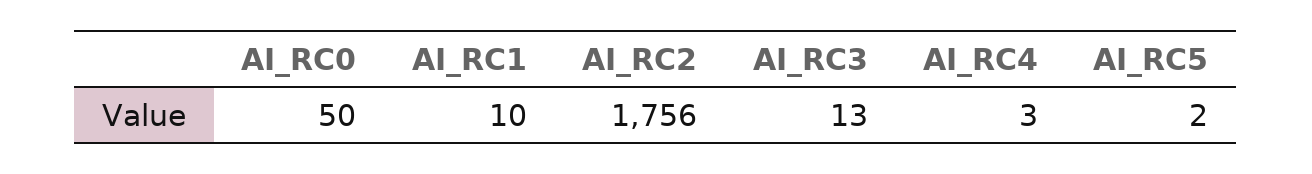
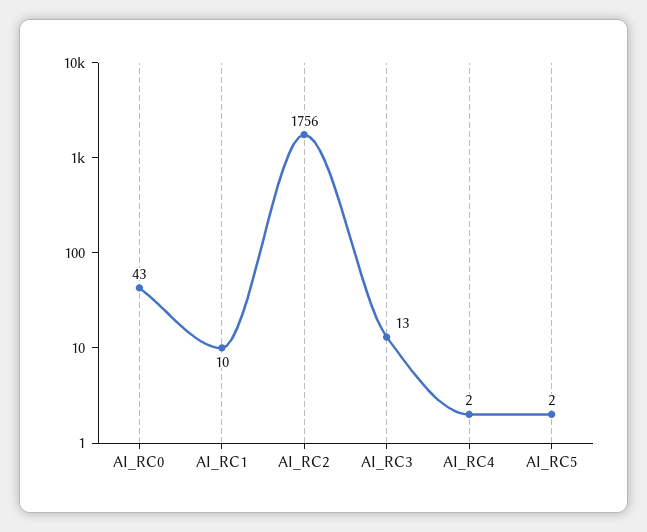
  {
-   "AI_RC0": 50,
+   "AI_RC0": 43,
    "AI_RC1": 10,
    "AI_RC2": 1756,
    "AI_RC3": 13,
-   "AI_RC4": 3,
+   "AI_RC4": 2,
    "AI_RC5": 2
  }

